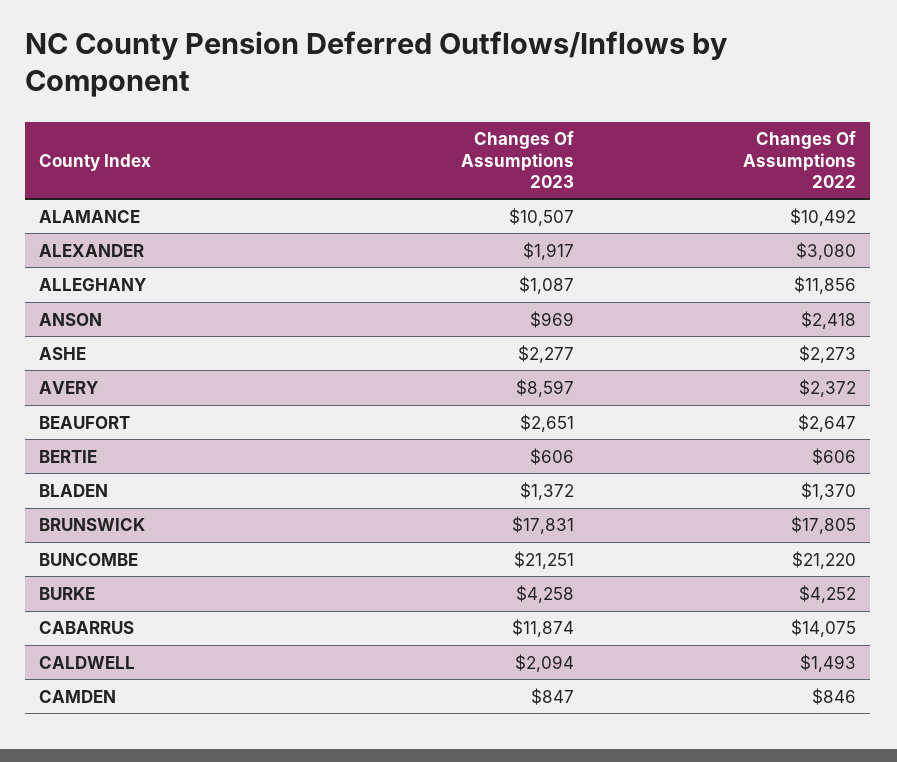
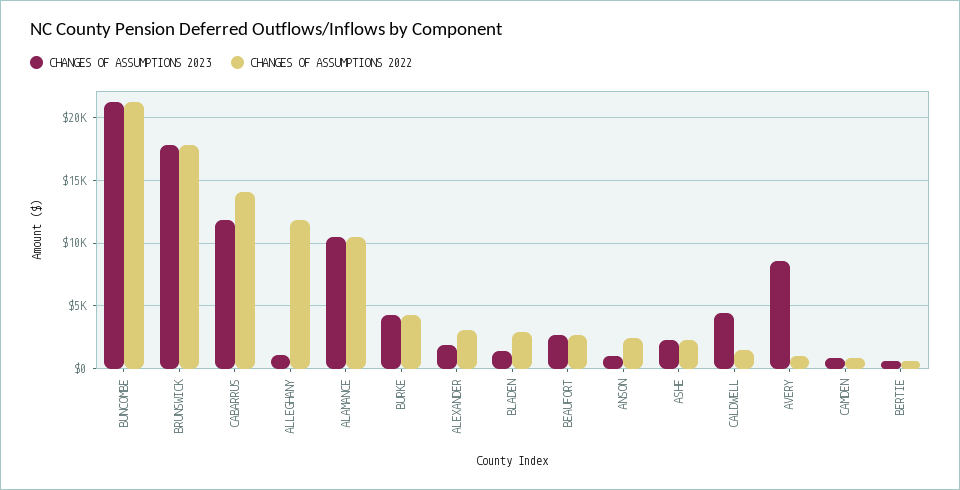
  {
    "Changes Of Assumptions 2023": {
      "ALAMANCE": 10507,
      "ALEXANDER": 1917,
      "ALLEGHANY": 1087,
      "ANSON": 969,
      "ASHE": 2277,
      "AVERY": 8597,
      "BEAUFORT": 2651,
      "BERTIE": 606,
      "BLADEN": 1372,
      "BRUNSWICK": 17831,
      "BUNCOMBE": 21251,
      "BURKE": 4258,
      "CABARRUS": 11874,
-     "CALDWELL": 2094,
+     "CALDWELL": 4500,
      "CAMDEN": 847
    },
    "Changes Of Assumptions 2022": {
      "ALAMANCE": 10492,
      "ALEXANDER": 3080,
      "ALLEGHANY": 11856,
      "ANSON": 2418,
      "ASHE": 2273,
-     "AVERY": 2372,
+     "AVERY": 1000,
      "BEAUFORT": 2647,
      "BERTIE": 606,
-     "BLADEN": 1370,
+     "BLADEN": 3000,
      "BRUNSWICK": 17805,
      "BUNCOMBE": 21220,
      "BURKE": 4252,
      "CABARRUS": 14075,
      "CALDWELL": 1493,
      "CAMDEN": 846
    }
  }

